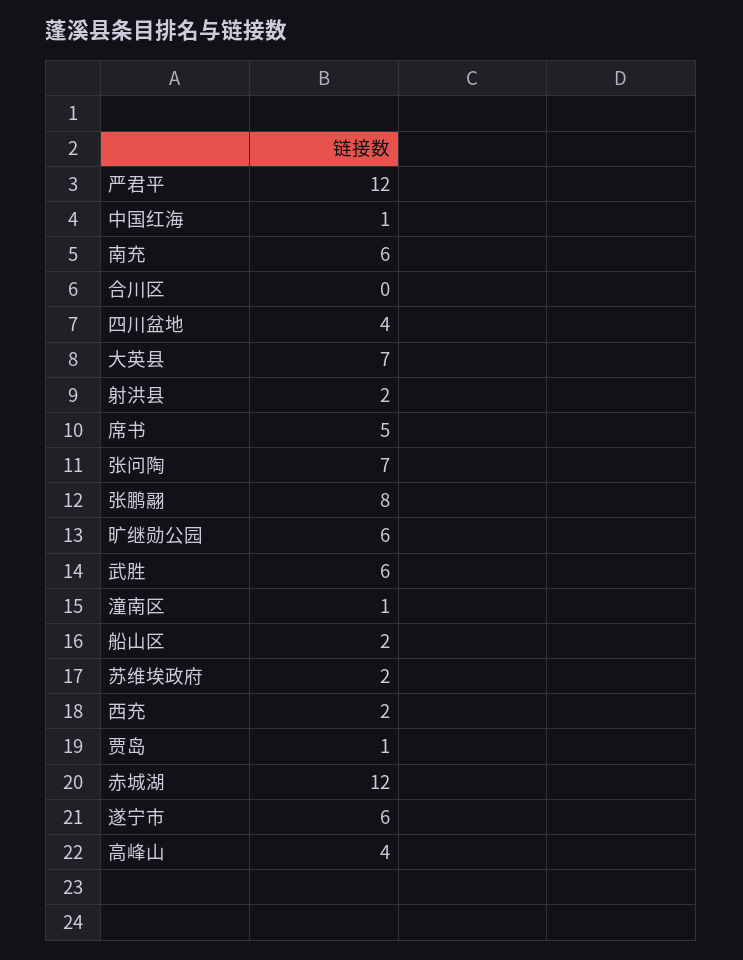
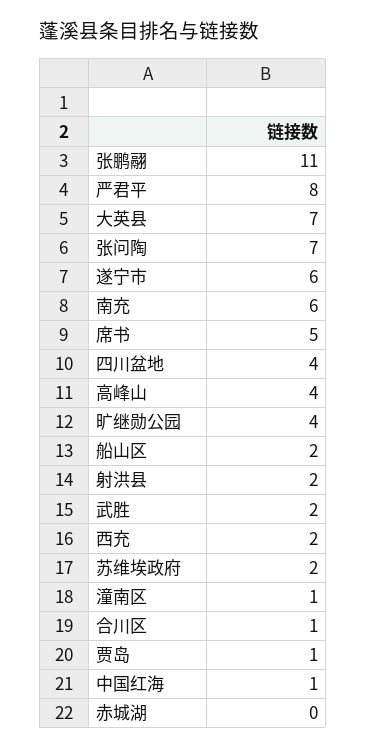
  {
-   "严君平": 12,
+   "严君平": 8,
    "中国红海": 1,
    "南充": 6,
-   "合川区": 0,
+   "合川区": 1,
    "四川盆地": 4,
    "大英县": 7,
    "射洪县": 2,
    "席书": 5,
    "张问陶": 7,
-   "张鹏翮": 8,
+   "张鹏翮": 11,
-   "旷继勋公园": 6,
+   "旷继勋公园": 4,
-   "武胜": 6,
+   "武胜": 2,
    "潼南区": 1,
    "船山区": 2,
    "苏维埃政府": 2,
    "西充": 2,
    "贾岛": 1,
-   "赤城湖": 12,
+   "赤城湖": 0,
    "遂宁市": 6,
    "高峰山": 4
  }

